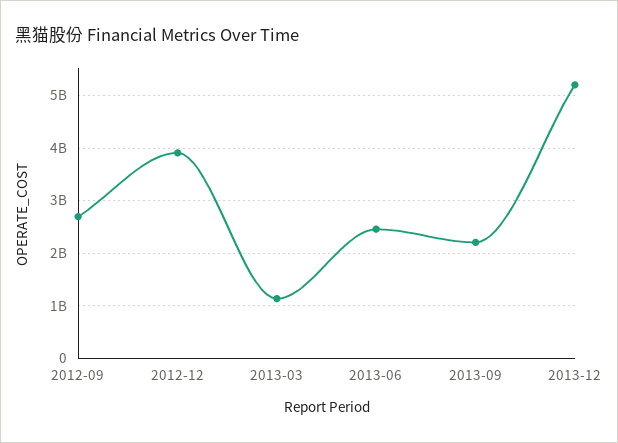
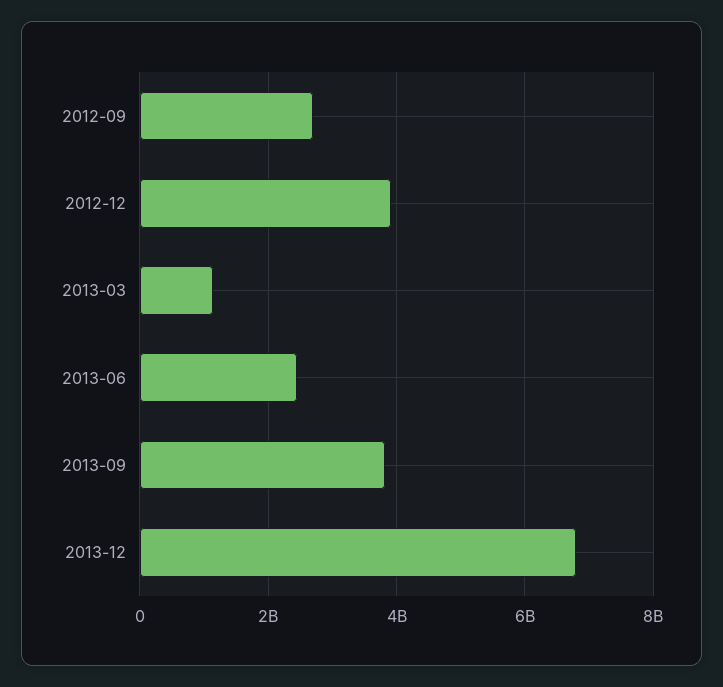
  {
    "2012-09": 2600000000,
    "2012-12": 4000000000,
    "2013-03": 1200000000,
    "2013-06": 2400000000,
-   "2013-09": 2200000000,
+   "2013-09": 3800000000,
-   "2013-12": 5200000000
+   "2013-12": 6800000000
  }

